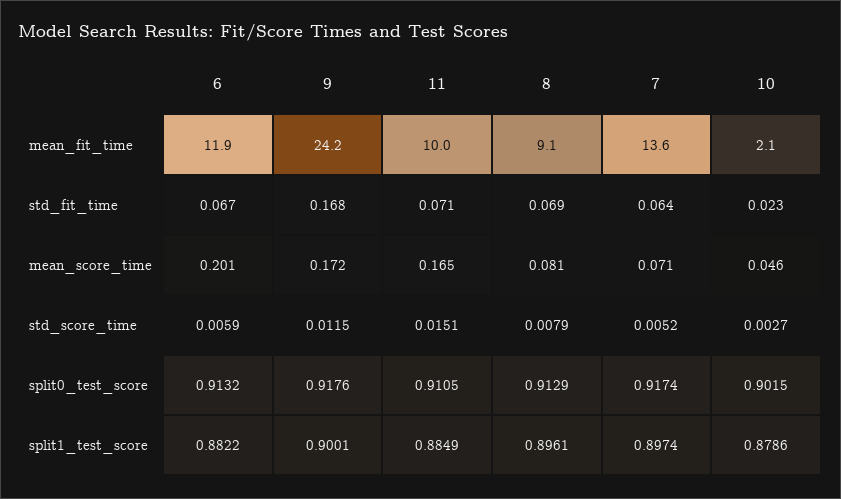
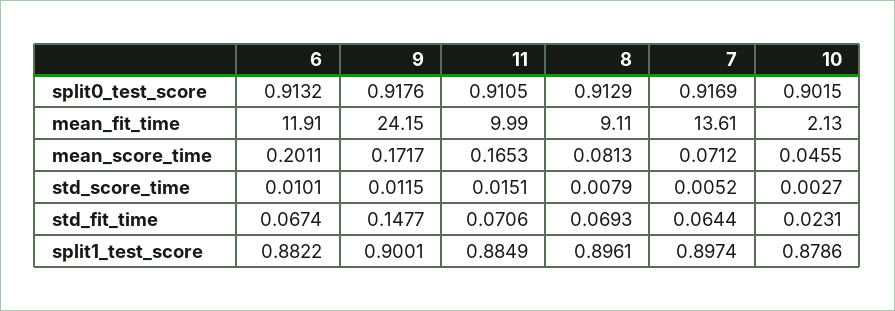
  {
    "6": {
      "mean_fit_time": 11.91,
      "std_fit_time": 0.0674,
      "mean_score_time": 0.2011,
-     "std_score_time": 0.0059,
+     "std_score_time": 0.0101,
      "split0_test_score": 0.9132,
      "split1_test_score": 0.8822
    },
    "9": {
      "mean_fit_time": 24.15,
-     "std_fit_time": 0.168,
+     "std_fit_time": 0.1477,
      "mean_score_time": 0.1717,
      "std_score_time": 0.0115,
      "split0_test_score": 0.9176,
      "split1_test_score": 0.9001
    },
    "11": {
      "mean_fit_time": 9.99,
      "std_fit_time": 0.0706,
      "mean_score_time": 0.1653,
      "std_score_time": 0.0151,
      "split0_test_score": 0.9105,
      "split1_test_score": 0.8849
    },
    "8": {
      "mean_fit_time": 9.11,
      "std_fit_time": 0.0693,
      "mean_score_time": 0.0813,
      "std_score_time": 0.0079,
      "split0_test_score": 0.9129,
      "split1_test_score": 0.8961
    },
    "7": {
      "mean_fit_time": 13.61,
      "std_fit_time": 0.0644,
      "mean_score_time": 0.0712,
      "std_score_time": 0.0052,
-     "split0_test_score": 0.9174,
+     "split0_test_score": 0.9169,
      "split1_test_score": 0.8974
    },
    "10": {
      "mean_fit_time": 2.13,
      "std_fit_time": 0.0231,
      "mean_score_time": 0.0455,
      "std_score_time": 0.0027,
      "split0_test_score": 0.9015,
      "split1_test_score": 0.8786
    }
  }

